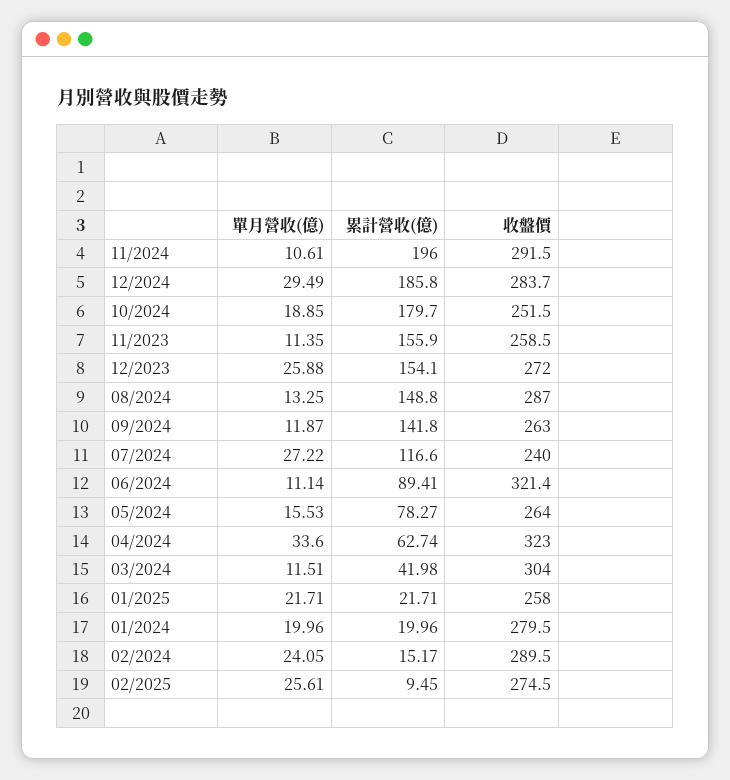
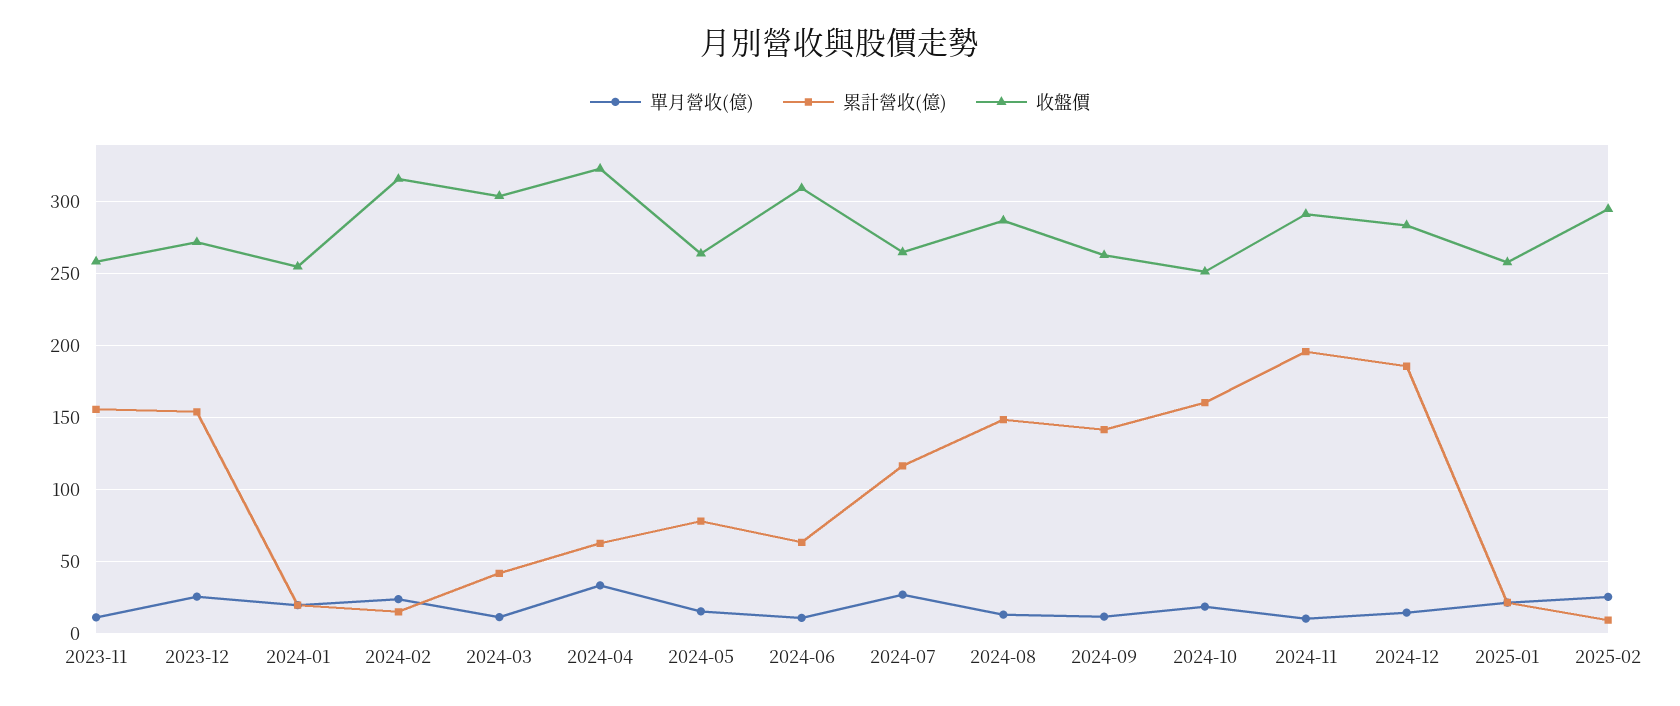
  {
    "單月營收(億)": {
      "11/2024": 10.61,
-     "12/2024": 29.49,
+     "12/2024": 15,
      "10/2024": 18.85,
      "11/2023": 11.35,
      "12/2023": 25.88,
      "08/2024": 13.25,
      "09/2024": 11.87,
      "07/2024": 27.22,
      "06/2024": 11.14,
      "05/2024": 15.53,
      "04/2024": 33.6,
      "03/2024": 11.51,
      "01/2025": 21.71,
      "01/2024": 19.96,
      "02/2024": 24.05,
      "02/2025": 25.61
    },
    "累計營收(億)": {
      "11/2024": 196,
      "12/2024": 185.8,
-     "10/2024": 179.7,
+     "10/2024": 160,
      "11/2023": 155.9,
      "12/2023": 154.1,
      "08/2024": 148.8,
      "09/2024": 141.8,
      "07/2024": 116.6,
-     "06/2024": 89.41,
+     "06/2024": 65,
      "05/2024": 78.27,
      "04/2024": 62.74,
      "03/2024": 41.98,
      "01/2025": 21.71,
      "01/2024": 19.96,
      "02/2024": 15.17,
      "02/2025": 9.45
    },
    "收盤價": {
      "11/2024": 291.5,
      "12/2024": 283.7,
      "10/2024": 251.5,
      "11/2023": 258.5,
      "12/2023": 272,
      "08/2024": 287,
      "09/2024": 263,
-     "07/2024": 240,
+     "07/2024": 265,
-     "06/2024": 321.4,
+     "06/2024": 310,
      "05/2024": 264,
      "04/2024": 323,
      "03/2024": 304,
      "01/2025": 258,
-     "01/2024": 279.5,
+     "01/2024": 255,
-     "02/2024": 289.5,
+     "02/2024": 315,
-     "02/2025": 274.5
+     "02/2025": 295
    }
  }

